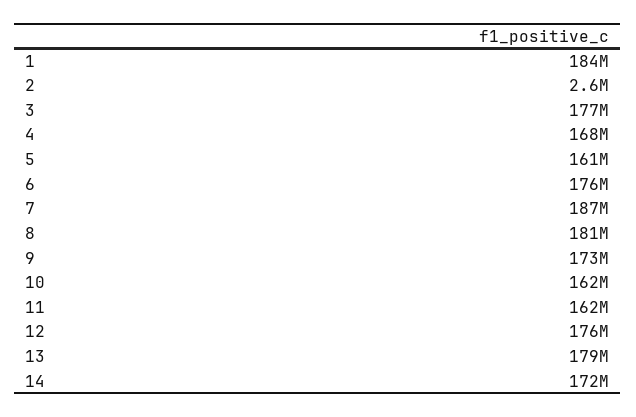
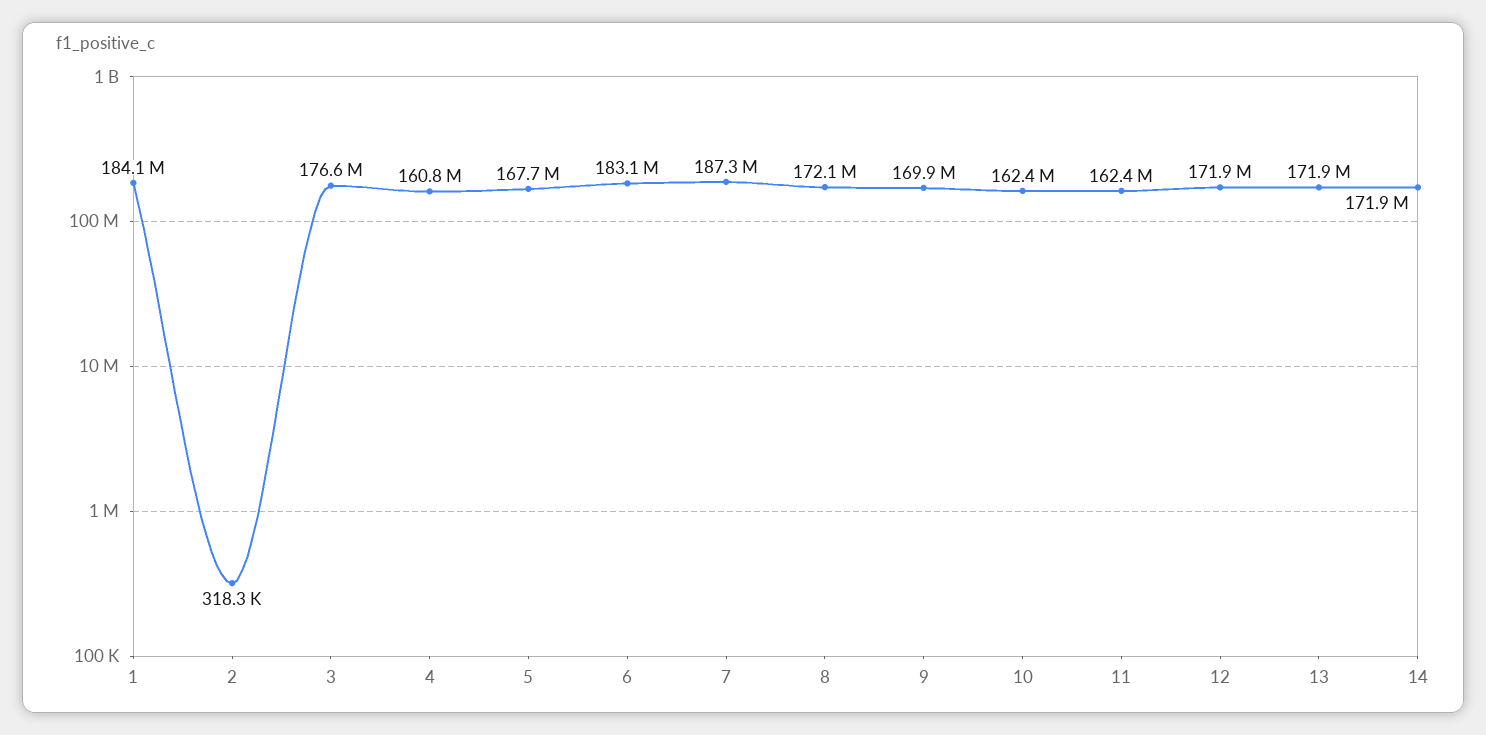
  {
    "1": 184100000,
-   "2": 2600000,
+   "2": 318300,
    "3": 176600000,
-   "4": 168000000,
+   "4": 160800000,
-   "5": 161000000,
+   "5": 167700000,
-   "6": 176000000,
+   "6": 183100000,
    "7": 187300000,
-   "8": 181000000,
+   "8": 172100000,
-   "9": 173000000,
+   "9": 169900000,
    "10": 162400000,
    "11": 162400000,
-   "12": 176000000,
+   "12": 171900000,
-   "13": 179000000,
+   "13": 171900000,
    "14": 171900000
  }

